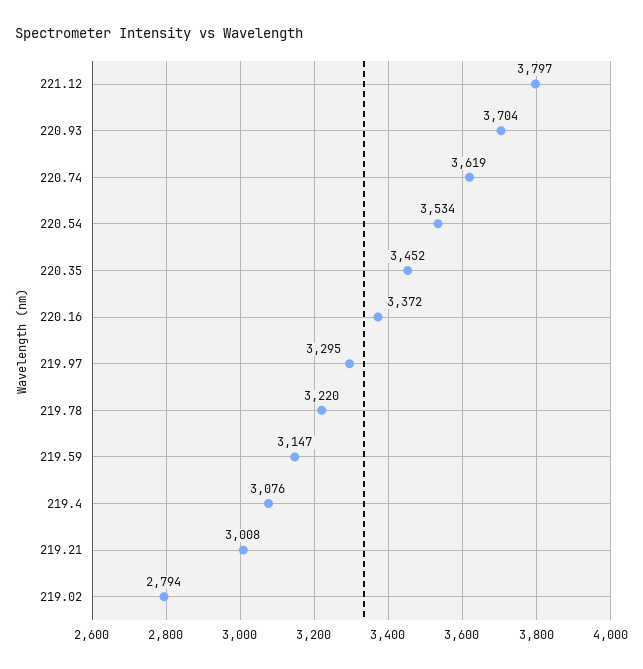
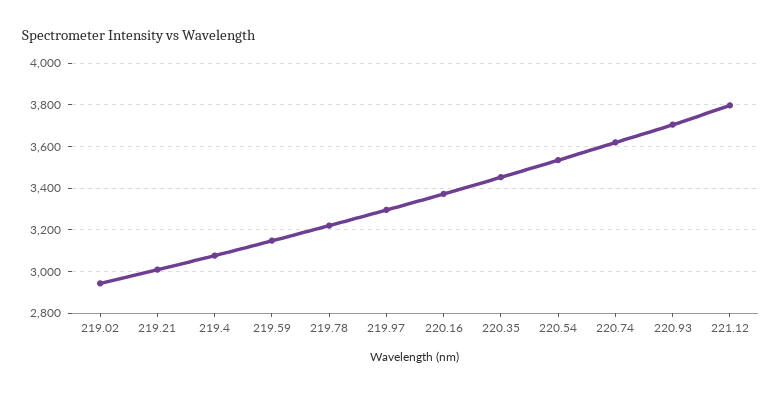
  {
    "221.12": 3797,
    "220.93": 3704,
    "220.74": 3619,
    "220.54": 3534,
    "220.35": 3452,
    "220.16": 3372,
    "219.97": 3295,
    "219.78": 3220,
    "219.59": 3147,
    "219.4": 3076,
    "219.21": 3008,
-   "219.02": 2794
+   "219.02": 2950
  }

